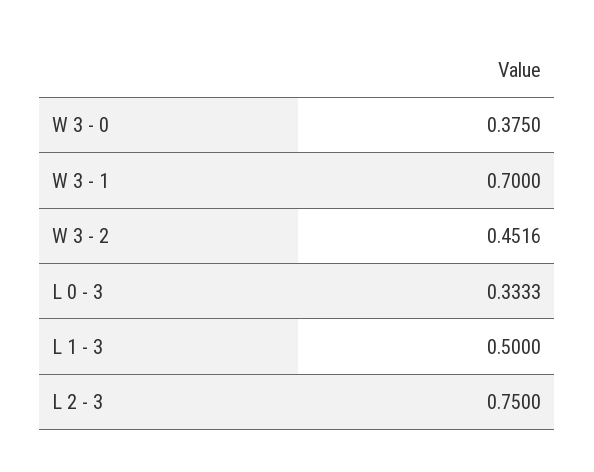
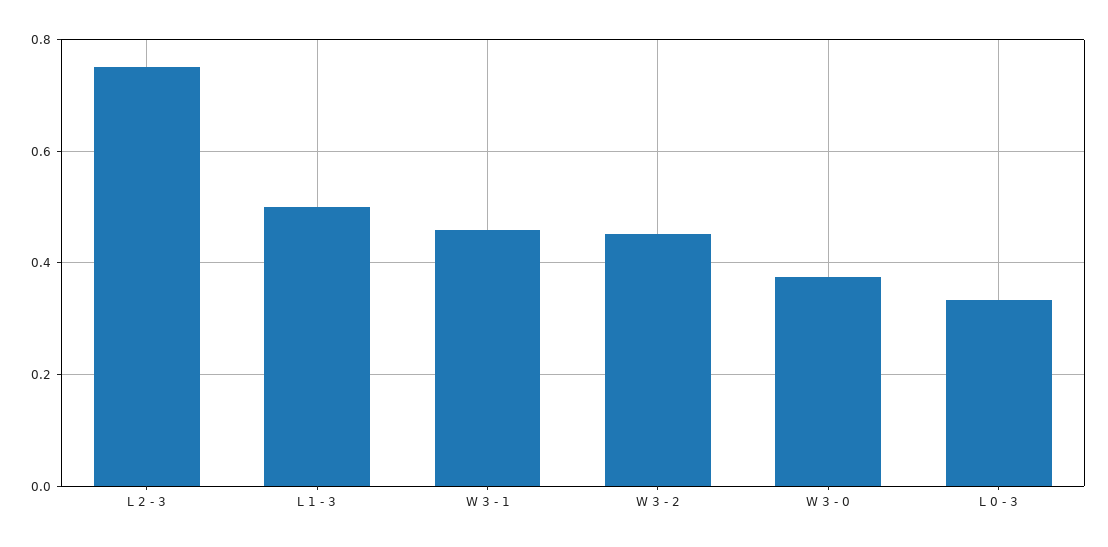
  {
    "W 3 - 0": 0.375,
-   "W 3 - 1": 0.7,
+   "W 3 - 1": 0.46,
    "W 3 - 2": 0.4516,
    "L 0 - 3": 0.3333,
    "L 1 - 3": 0.5,
    "L 2 - 3": 0.75
  }

